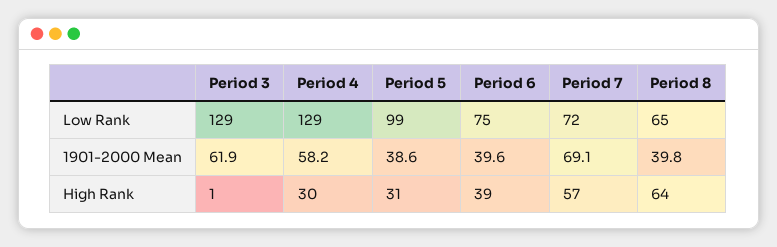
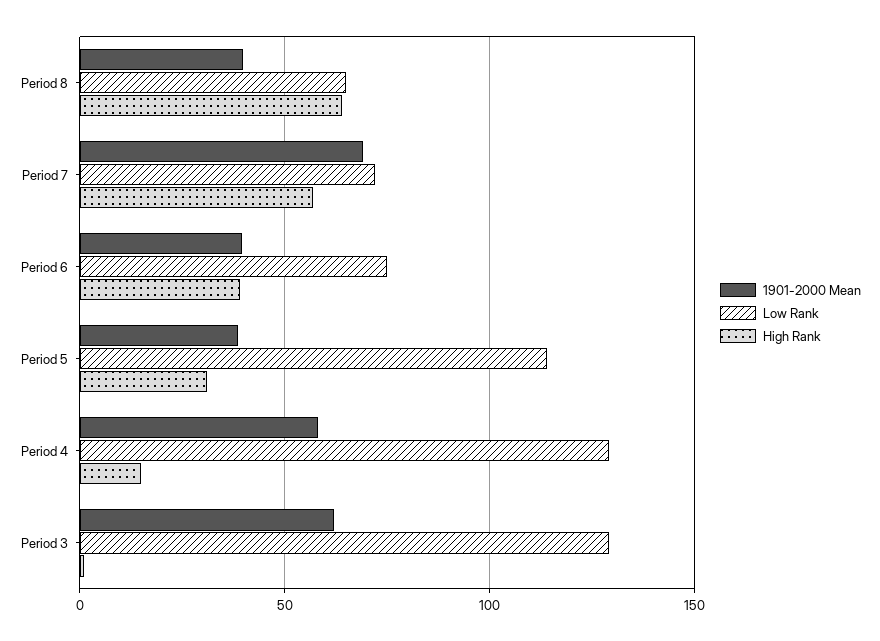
  {
    "Low Rank": {
      "Period 3": 129,
      "Period 4": 129,
-     "Period 5": 99,
+     "Period 5": 115,
      "Period 6": 75,
      "Period 7": 72,
      "Period 8": 65
    },
    "1901-2000 Mean": {
      "Period 3": 61.9,
      "Period 4": 58.2,
      "Period 5": 38.6,
      "Period 6": 39.6,
      "Period 7": 69.1,
      "Period 8": 39.8
    },
    "High Rank": {
      "Period 3": 1,
-     "Period 4": 30,
+     "Period 4": 15,
      "Period 5": 31,
      "Period 6": 39,
      "Period 7": 57,
      "Period 8": 64
    }
  }

